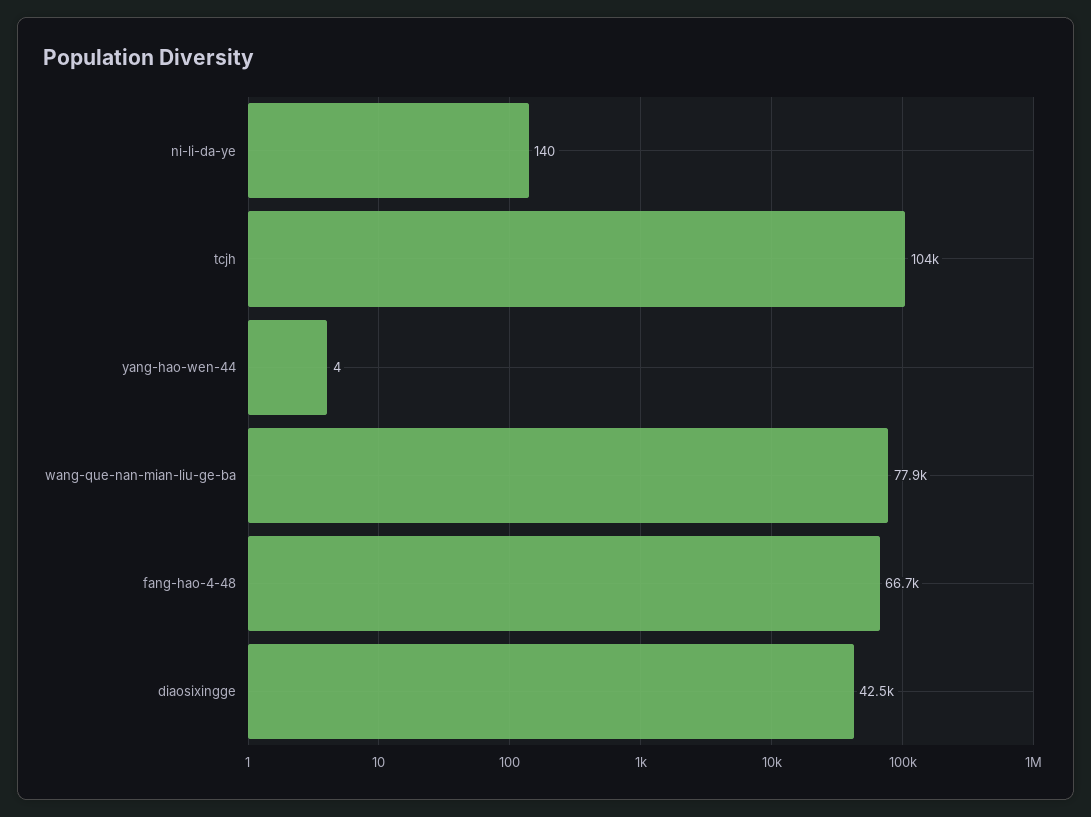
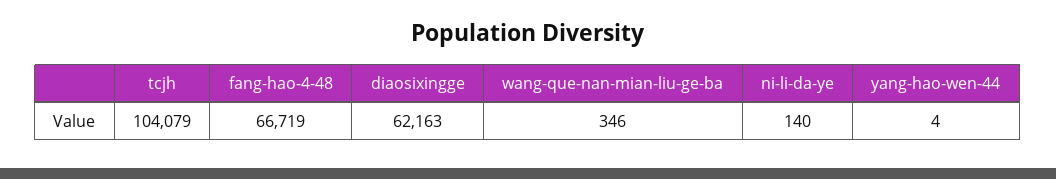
  {
    "ni-li-da-ye": 140,
    "tcjh": 104079,
    "yang-hao-wen-44": 4,
-   "wang-que-nan-mian-liu-ge-ba": 77900,
+   "wang-que-nan-mian-liu-ge-ba": 346,
    "fang-hao-4-48": 66719,
-   "diaosixingge": 42500
+   "diaosixingge": 62163
  }

